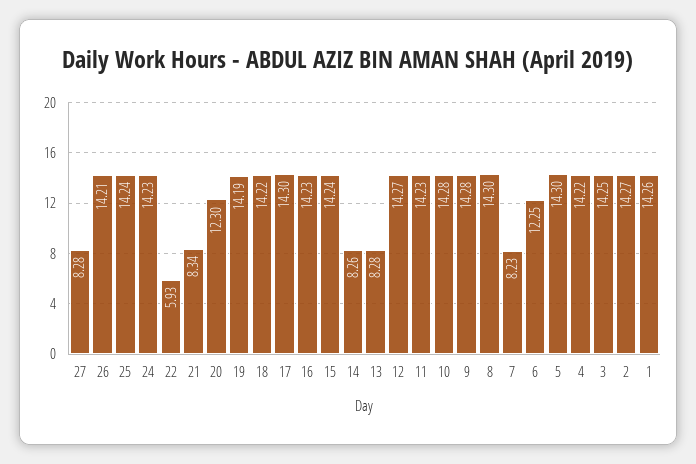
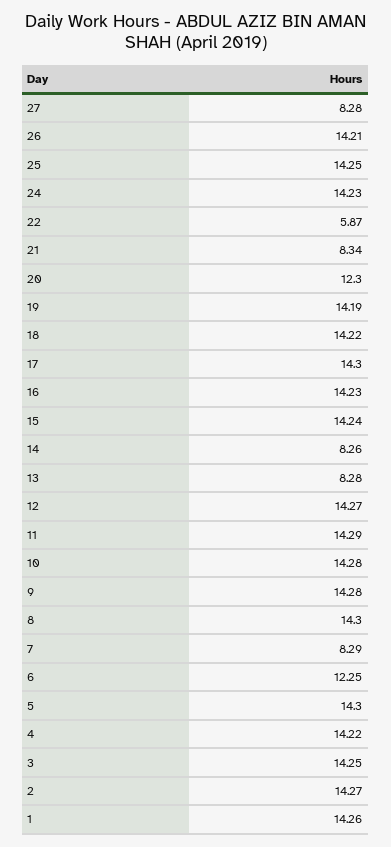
  {
    "27": 8.28,
    "26": 14.21,
-   "25": 14.24,
+   "25": 14.25,
    "24": 14.23,
-   "22": 5.93,
+   "22": 5.87,
    "21": 8.34,
    "20": 12.3,
    "19": 14.19,
    "18": 14.22,
    "17": 14.3,
    "16": 14.23,
    "15": 14.24,
    "14": 8.26,
    "13": 8.28,
    "12": 14.27,
-   "11": 14.23,
+   "11": 14.29,
    "10": 14.28,
    "9": 14.28,
    "8": 14.3,
-   "7": 8.23,
+   "7": 8.29,
    "6": 12.25,
    "5": 14.3,
    "4": 14.22,
    "3": 14.25,
    "2": 14.27,
    "1": 14.26
  }

